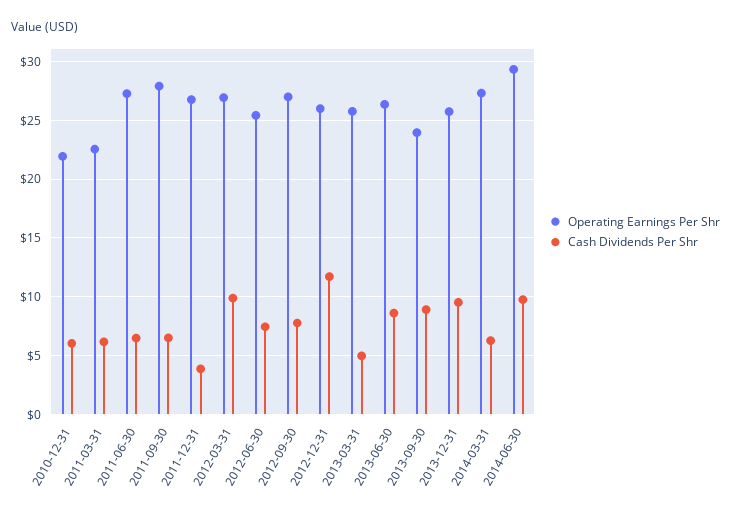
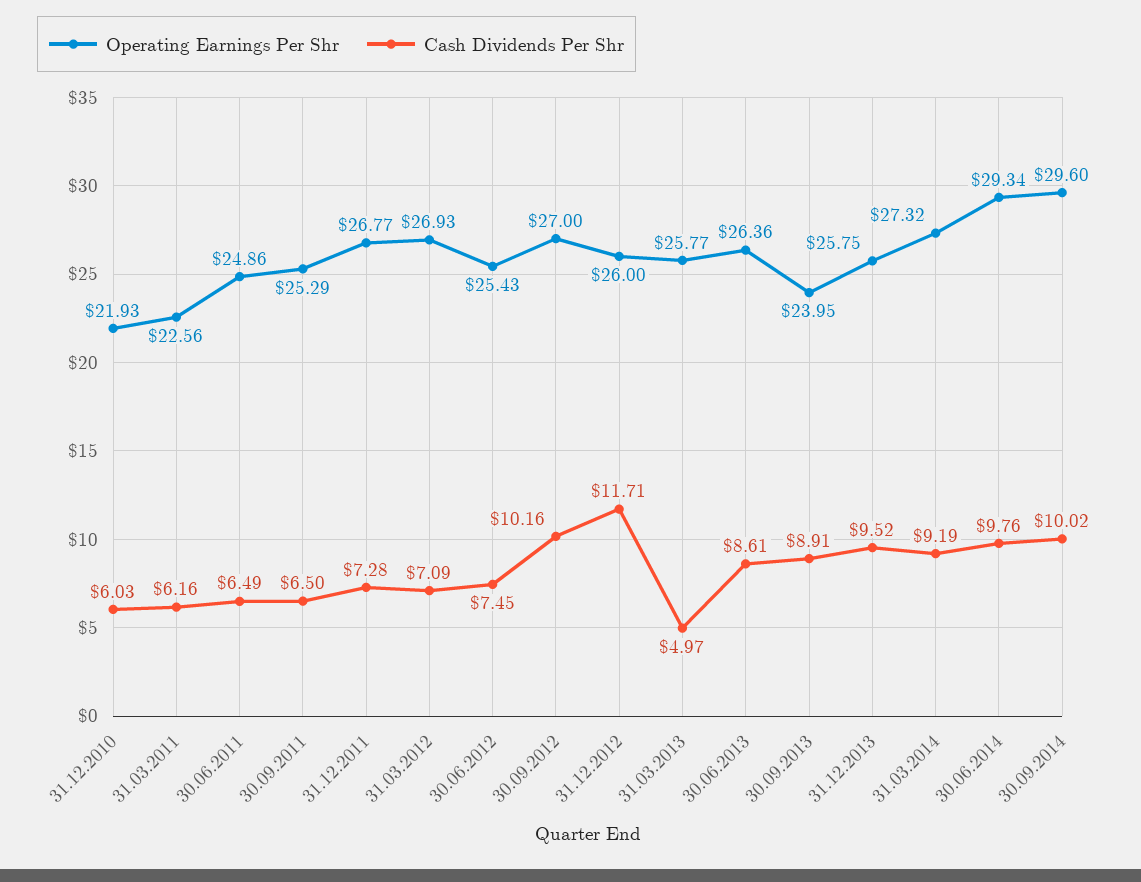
  {
    "Operating Earnings Per Shr": {
      "2010-12-31": 21.93,
      "2011-03-31": 22.56,
-     "2011-06-30": 27,
+     "2011-06-30": 24.86,
-     "2011-09-30": 28,
+     "2011-09-30": 25.29,
      "2011-12-31": 26.77,
      "2012-03-31": 26.93,
      "2012-06-30": 25.43,
      "2012-09-30": 27,
      "2012-12-31": 26,
      "2013-03-31": 25.77,
      "2013-06-30": 26.36,
      "2013-09-30": 23.95,
      "2013-12-31": 25.75,
      "2014-03-31": 27.32,
-     "2014-06-30": 29.34
+     "2014-06-30": 29.34,
+     "30.09.2014": 29.6
    },
    "Cash Dividends Per Shr": {
      "2010-12-31": 6.03,
      "2011-03-31": 6.16,
      "2011-06-30": 6.49,
      "2011-09-30": 6.5,
-     "2011-12-31": 4,
+     "2011-12-31": 7.28,
-     "2012-03-31": 10,
+     "2012-03-31": 7.09,
      "2012-06-30": 7.45,
-     "2012-09-30": 8,
+     "2012-09-30": 10.16,
      "2012-12-31": 11.71,
      "2013-03-31": 4.97,
      "2013-06-30": 8.61,
      "2013-09-30": 8.91,
      "2013-12-31": 9.52,
-     "2014-03-31": 6,
+     "2014-03-31": 9.19,
-     "2014-06-30": 9.76
+     "2014-06-30": 9.76,
+     "30.09.2014": 10.02
    }
  }

